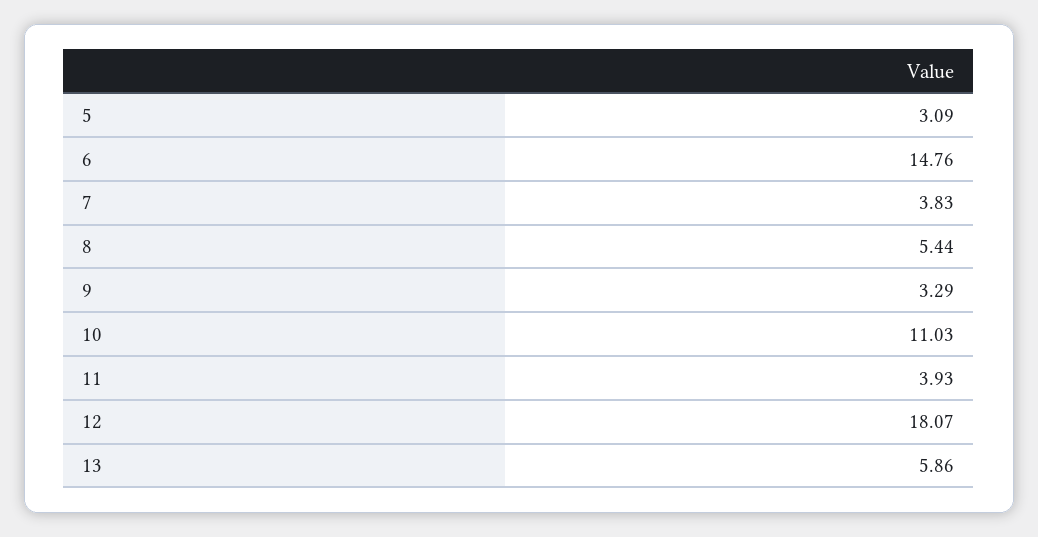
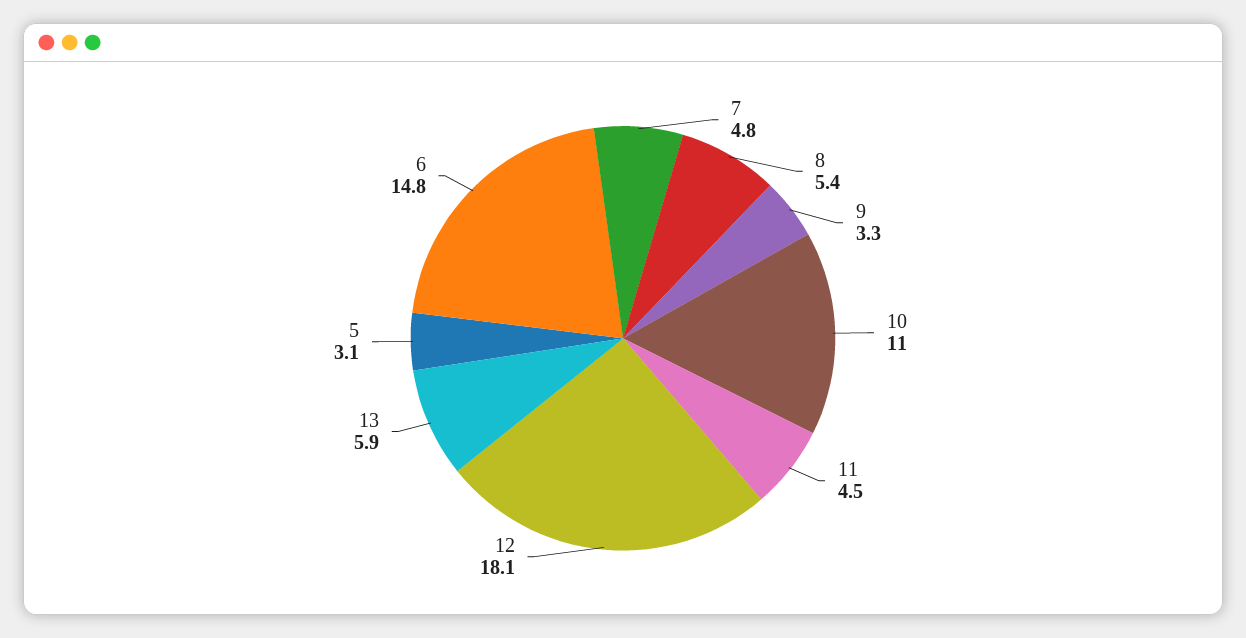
  {
    "5": 3.09,
    "6": 14.76,
-   "7": 3.83,
+   "7": 4.8,
    "8": 5.44,
    "9": 3.29,
    "10": 11.03,
-   "11": 3.93,
+   "11": 4.5,
    "12": 18.07,
    "13": 5.86
  }

